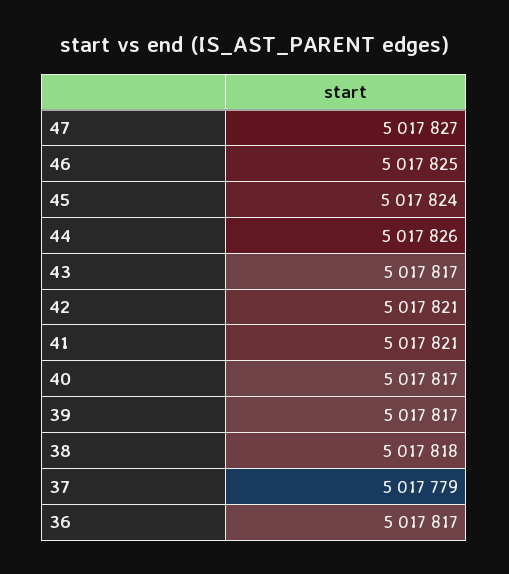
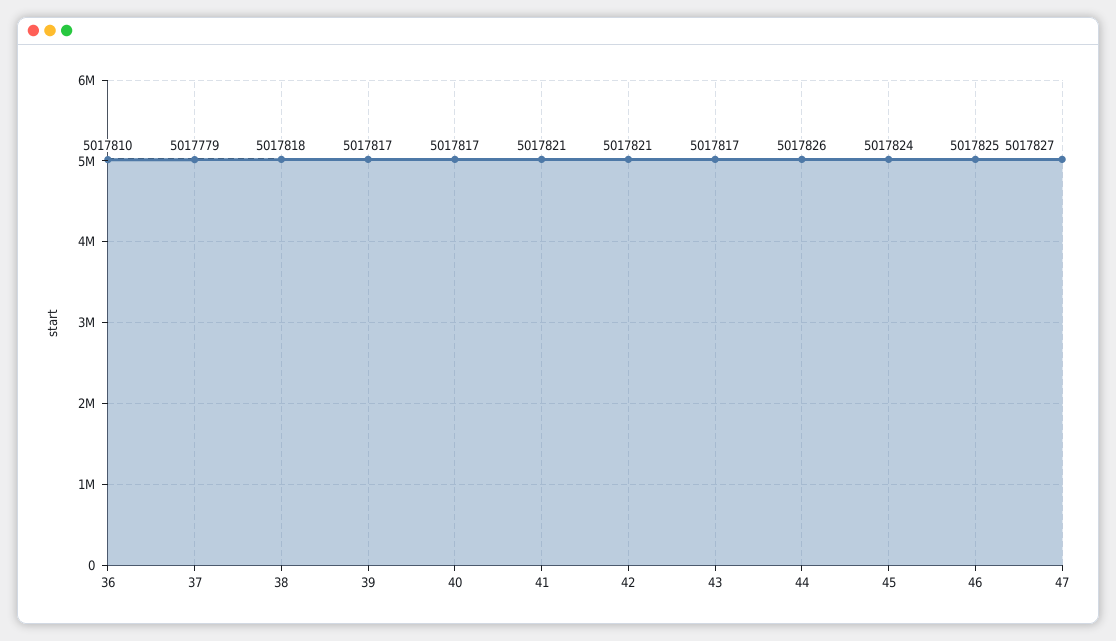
  {
    "47": 5017827,
    "46": 5017825,
    "45": 5017824,
    "44": 5017826,
    "43": 5017817,
    "42": 5017821,
    "41": 5017821,
    "40": 5017817,
    "39": 5017817,
    "38": 5017818,
    "37": 5017779,
-   "36": 5017817
+   "36": 5017810
  }

